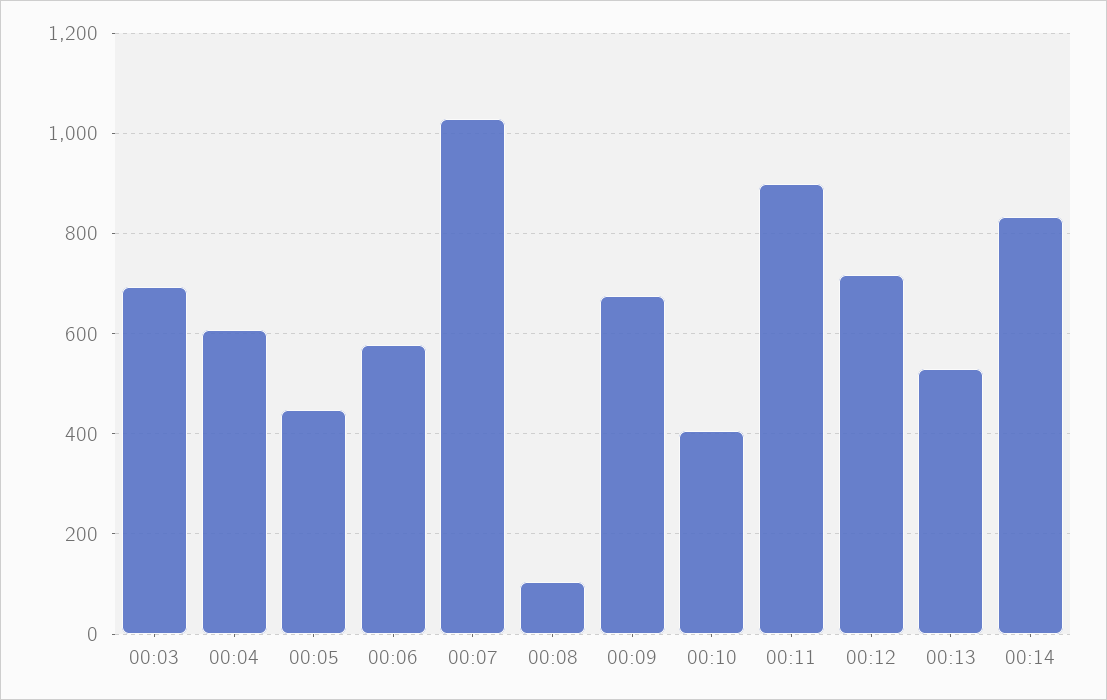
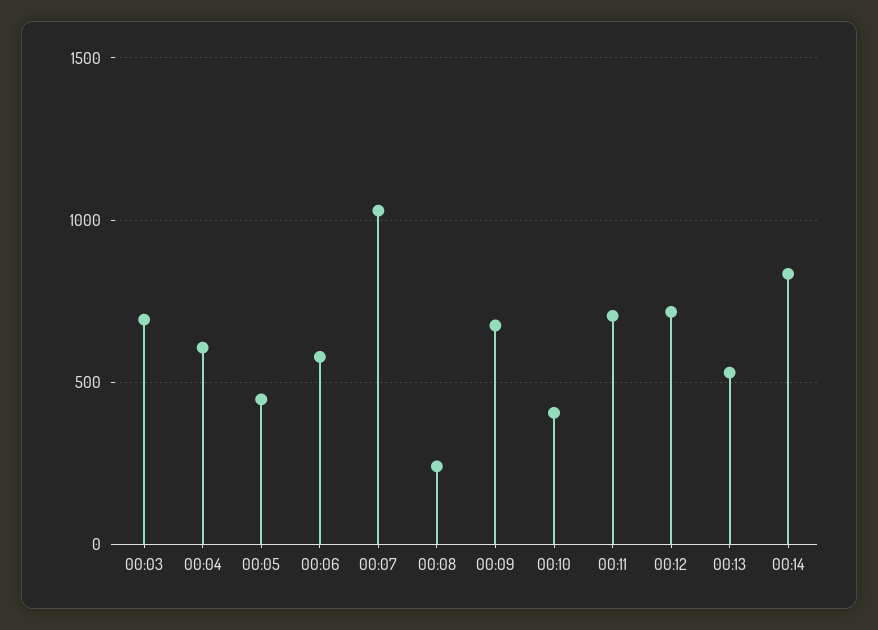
  {
    "00:03": 700,
    "00:04": 600,
    "00:05": 440,
    "00:06": 580,
    "00:07": 1020,
-   "00:08": 100,
+   "00:08": 250,
    "00:09": 680,
    "00:10": 400,
-   "00:11": 900,
+   "00:11": 700,
    "00:12": 720,
    "00:13": 540,
    "00:14": 840
  }

